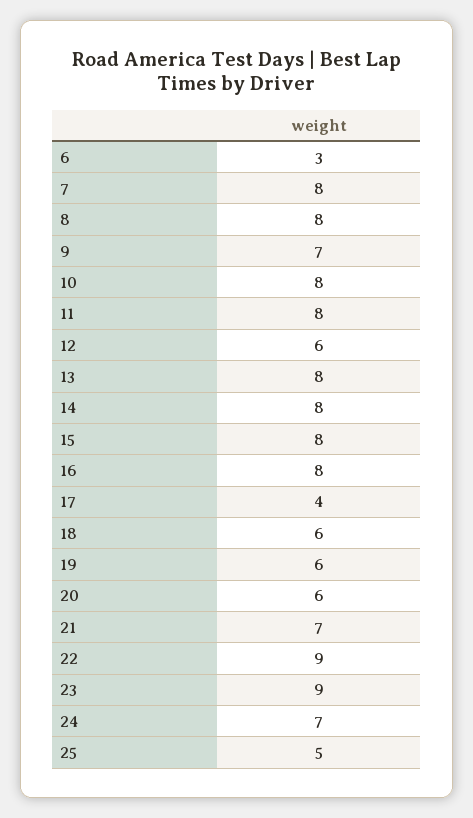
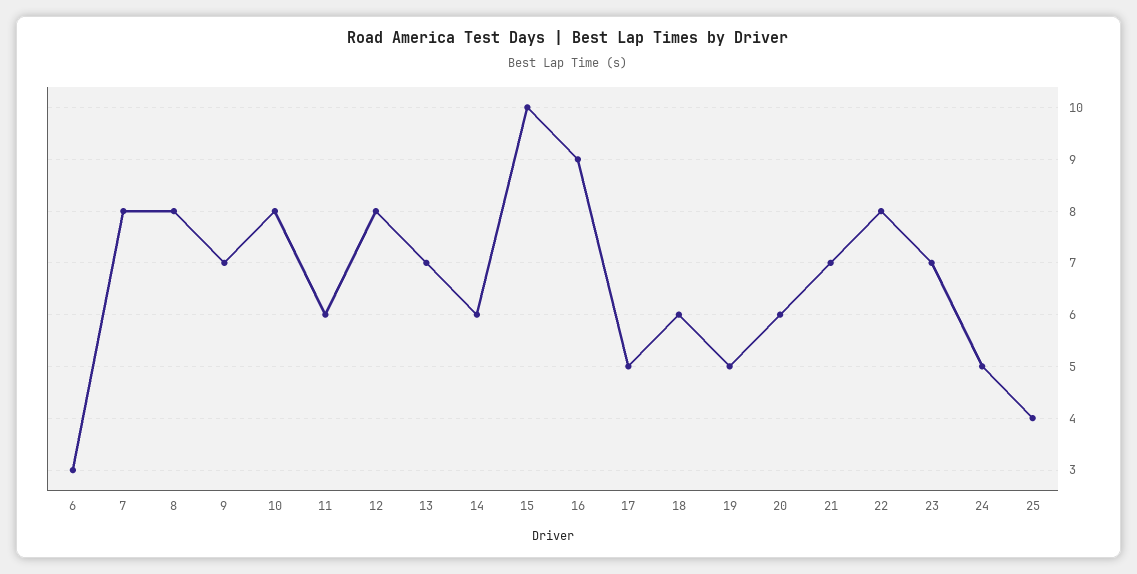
  {
    "6": 3,
    "7": 8,
    "8": 8,
    "9": 7,
    "10": 8,
-   "11": 8,
+   "11": 6,
-   "12": 6,
+   "12": 8,
-   "13": 8,
+   "13": 7,
-   "14": 8,
+   "14": 6,
-   "15": 8,
+   "15": 10,
-   "16": 8,
+   "16": 9,
-   "17": 4,
+   "17": 5,
    "18": 6,
-   "19": 6,
+   "19": 5,
    "20": 6,
    "21": 7,
-   "22": 9,
+   "22": 8,
-   "23": 9,
+   "23": 7,
-   "24": 7,
+   "24": 5,
-   "25": 5
+   "25": 4
  }

